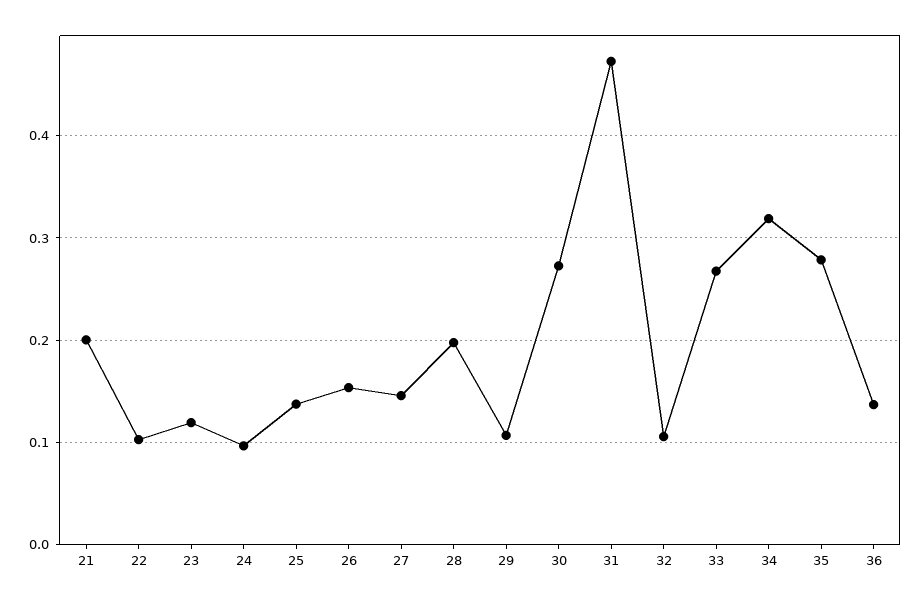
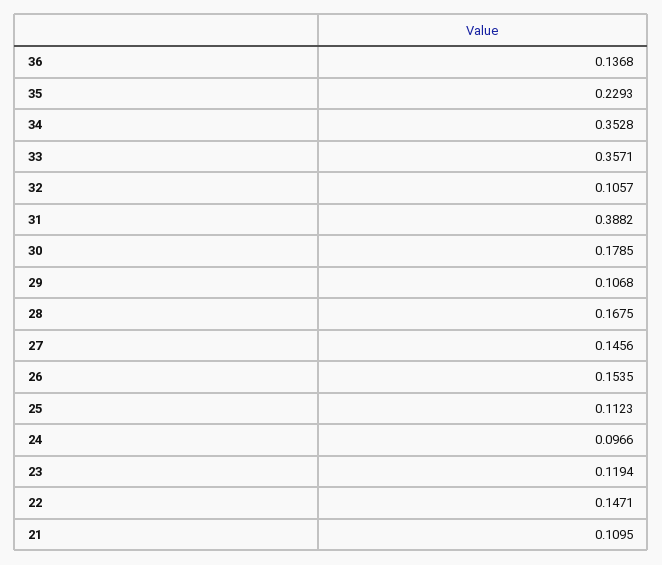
  {
-   "21": 0.2,
+   "21": 0.1095,
-   "22": 0.1,
+   "22": 0.1471,
    "23": 0.1194,
    "24": 0.0966,
-   "25": 0.14,
+   "25": 0.1123,
    "26": 0.1535,
    "27": 0.1456,
-   "28": 0.2,
+   "28": 0.1675,
    "29": 0.1068,
-   "30": 0.27,
+   "30": 0.1785,
-   "31": 0.47,
+   "31": 0.3882,
    "32": 0.1057,
-   "33": 0.27,
+   "33": 0.3571,
-   "34": 0.32,
+   "34": 0.3528,
-   "35": 0.28,
+   "35": 0.2293,
    "36": 0.1368
  }

